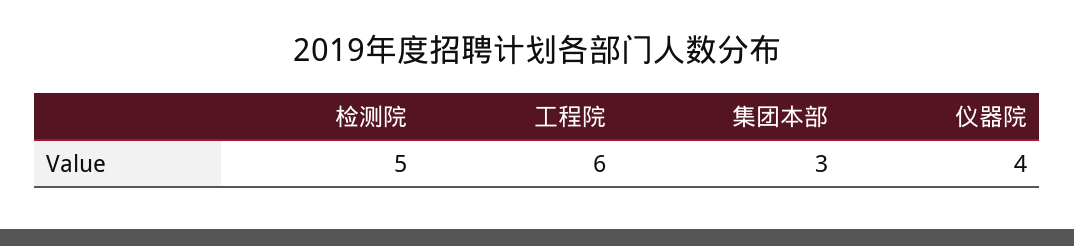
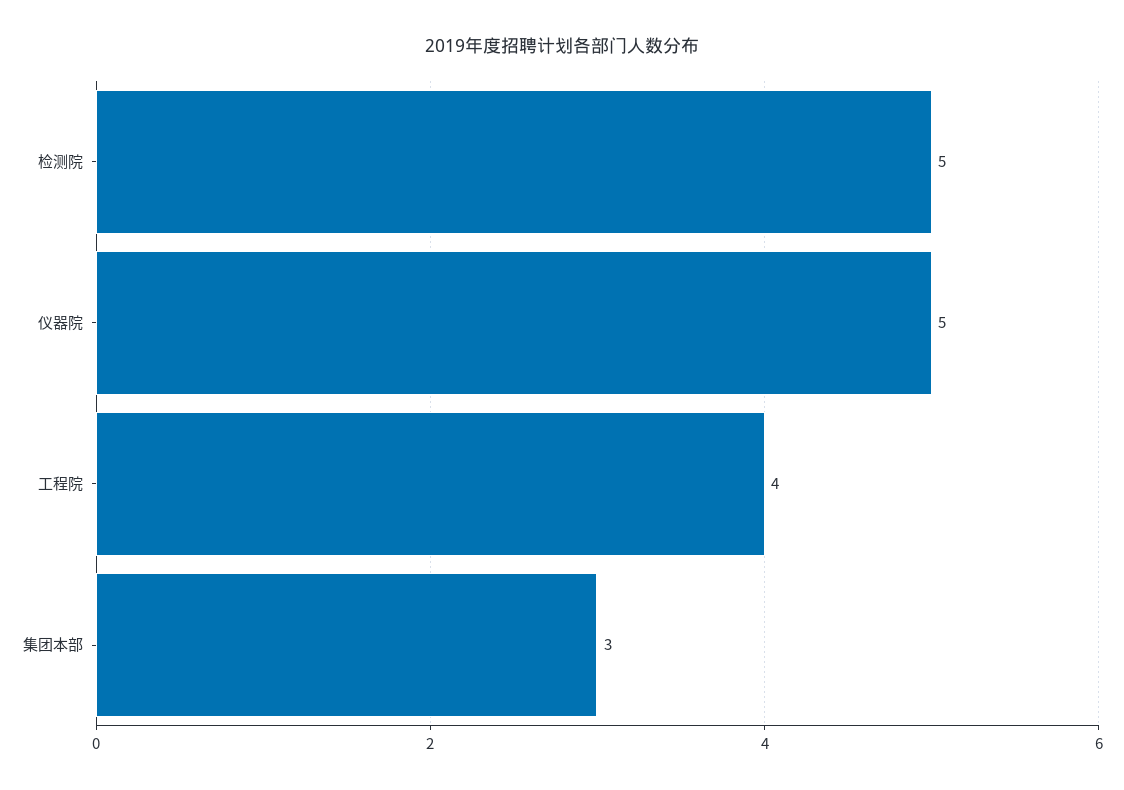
  {
    "检测院": 5,
-   "工程院": 6,
+   "工程院": 4,
    "集团本部": 3,
-   "仪器院": 4
+   "仪器院": 5
  }

